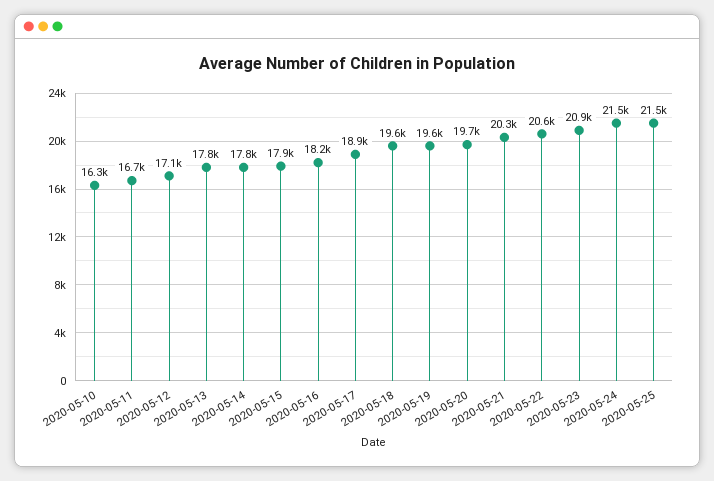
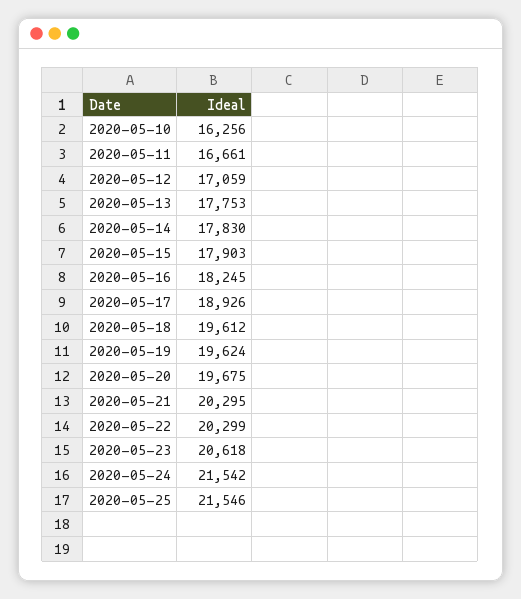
  {
    "2020-05-10": 16256,
    "2020-05-11": 16661,
    "2020-05-12": 17059,
    "2020-05-13": 17753,
    "2020-05-14": 17830,
    "2020-05-15": 17903,
    "2020-05-16": 18245,
    "2020-05-17": 18926,
    "2020-05-18": 19612,
    "2020-05-19": 19624,
    "2020-05-20": 19675,
    "2020-05-21": 20295,
-   "2020-05-22": 20600,
+   "2020-05-22": 20299,
-   "2020-05-23": 20900,
+   "2020-05-23": 20618,
    "2020-05-24": 21542,
    "2020-05-25": 21546
  }

